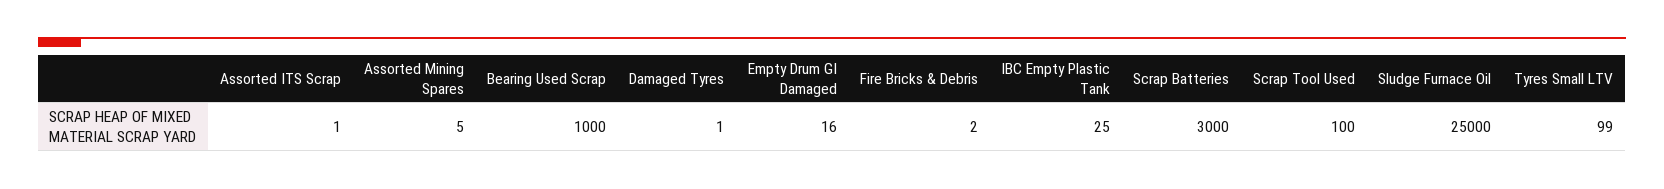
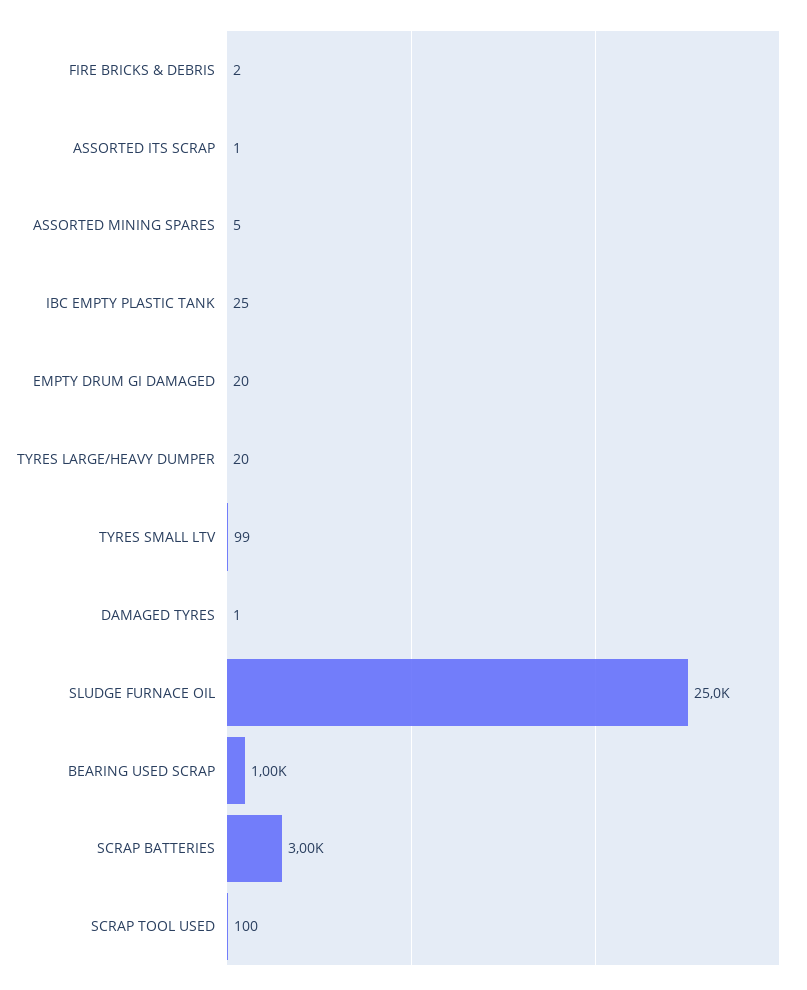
  {
    "Assorted ITS Scrap": 1,
    "Assorted Mining Spares": 5,
    "Bearing Used Scrap": 1000,
    "Damaged Tyres": 1,
-   "Empty Drum GI Damaged": 16,
+   "Empty Drum GI Damaged": 20,
    "Fire Bricks & Debris": 2,
    "IBC Empty Plastic Tank": 25,
    "Scrap Batteries": 3000,
    "Scrap Tool Used": 100,
    "Sludge Furnace Oil": 25000,
-   "Tyres Small LTV": 99
+   "Tyres Small LTV": 99,
+   "TYRES LARGE/HEAVY DUMPER": 20
  }

